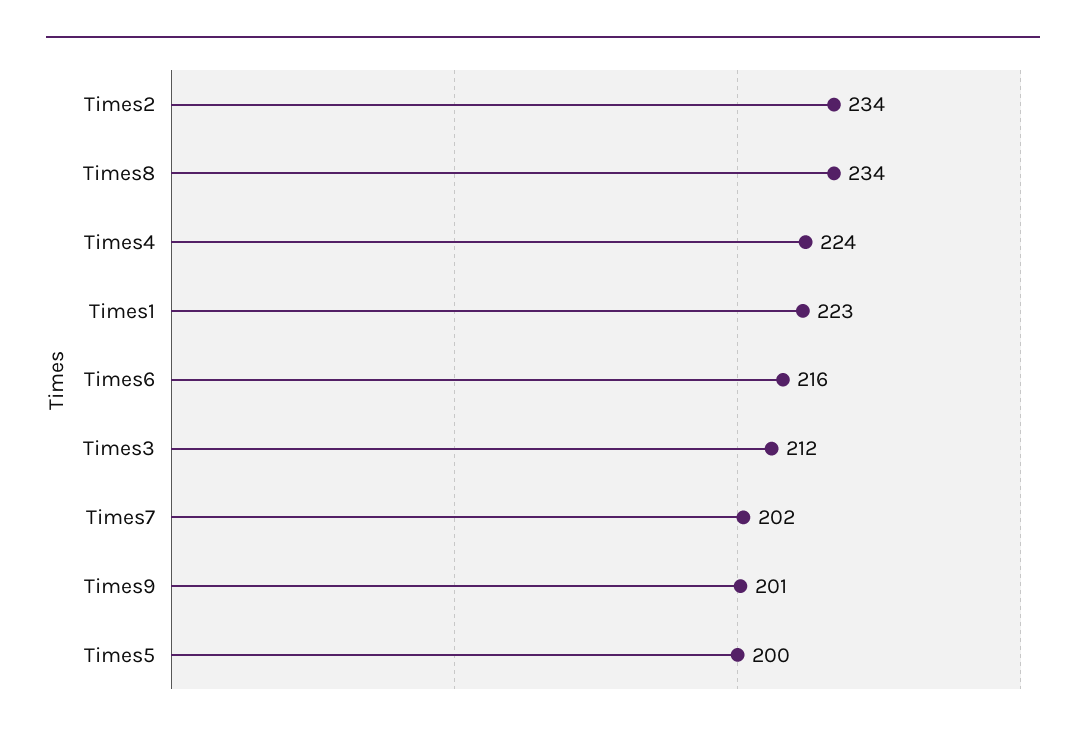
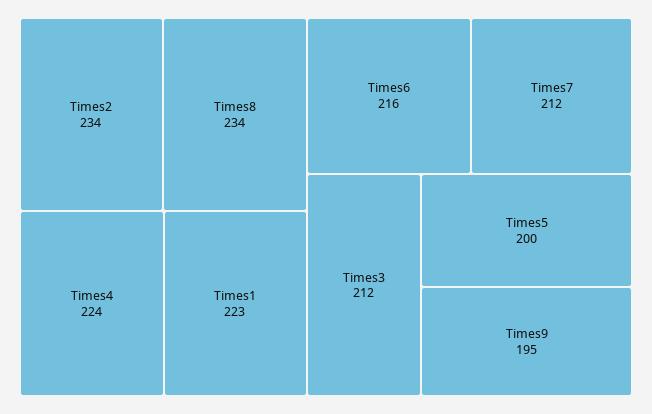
  {
    "Times2": 234,
    "Times8": 234,
    "Times4": 224,
    "Times1": 223,
    "Times6": 216,
    "Times3": 212,
-   "Times7": 202,
+   "Times7": 212,
-   "Times9": 201,
+   "Times9": 195,
    "Times5": 200
  }

